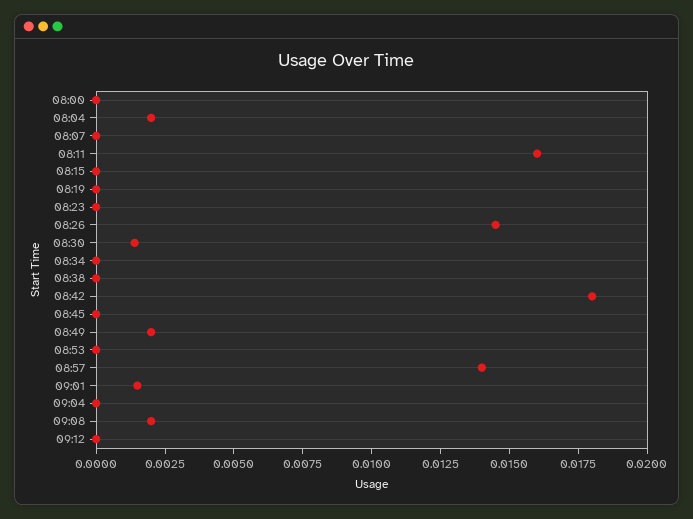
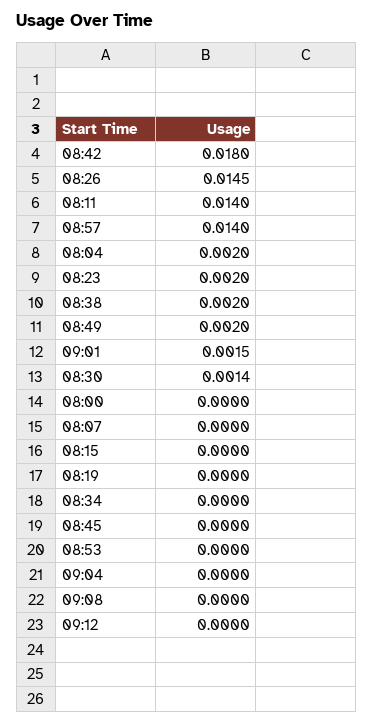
  {
    "08:00": 0,
    "08:04": 0.002,
    "08:07": 0,
-   "08:11": 0.016,
+   "08:11": 0.014,
    "08:15": 0,
    "08:19": 0,
-   "08:23": 0,
+   "08:23": 0.002,
    "08:26": 0.0145,
    "08:30": 0.0014,
    "08:34": 0,
-   "08:38": 0,
+   "08:38": 0.002,
    "08:42": 0.018,
    "08:45": 0,
    "08:49": 0.002,
    "08:53": 0,
    "08:57": 0.014,
    "09:01": 0.0015,
    "09:04": 0,
-   "09:08": 0.002,
+   "09:08": 0,
    "09:12": 0
  }

